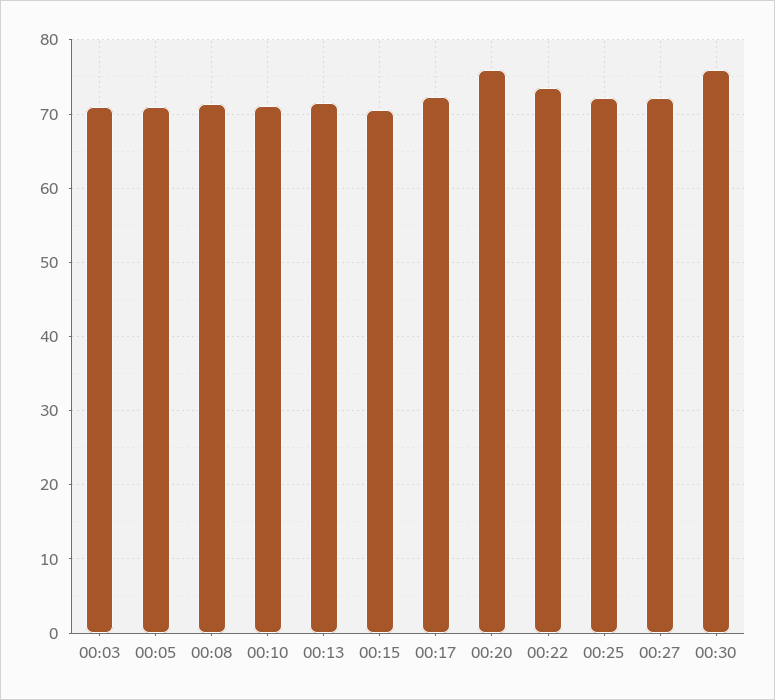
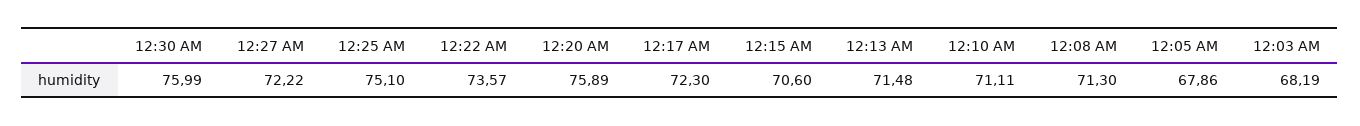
  {
-   "00:03": 71,
+   "00:03": 68.19,
-   "00:05": 71,
+   "00:05": 67.86,
    "00:08": 71.3,
    "00:10": 71.11,
    "00:13": 71.48,
    "00:15": 70.6,
    "00:17": 72.3,
    "00:20": 75.89,
    "00:22": 73.57,
-   "00:25": 72,
+   "00:25": 75.1,
    "00:27": 72.22,
    "00:30": 75.99
  }

